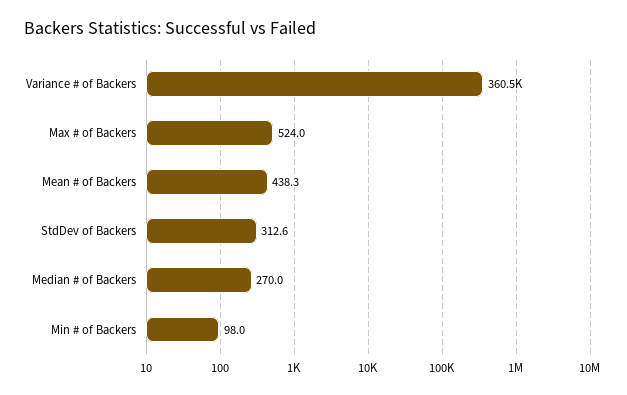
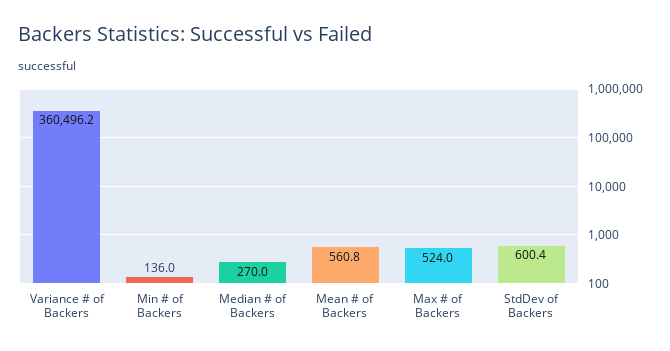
  {
    "Variance # of Backers": 360496.2,
    "Max # of Backers": 524,
-   "Mean # of Backers": 438.3,
+   "Mean # of Backers": 560.8,
-   "StdDev of Backers": 312.6,
+   "StdDev of Backers": 600.4,
    "Median # of Backers": 270,
-   "Min # of Backers": 98
+   "Min # of Backers": 136
  }

